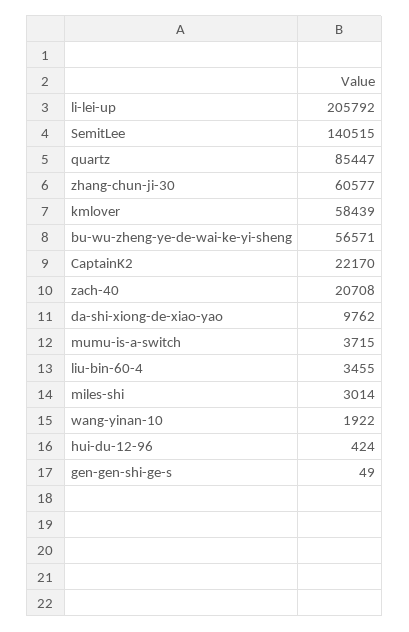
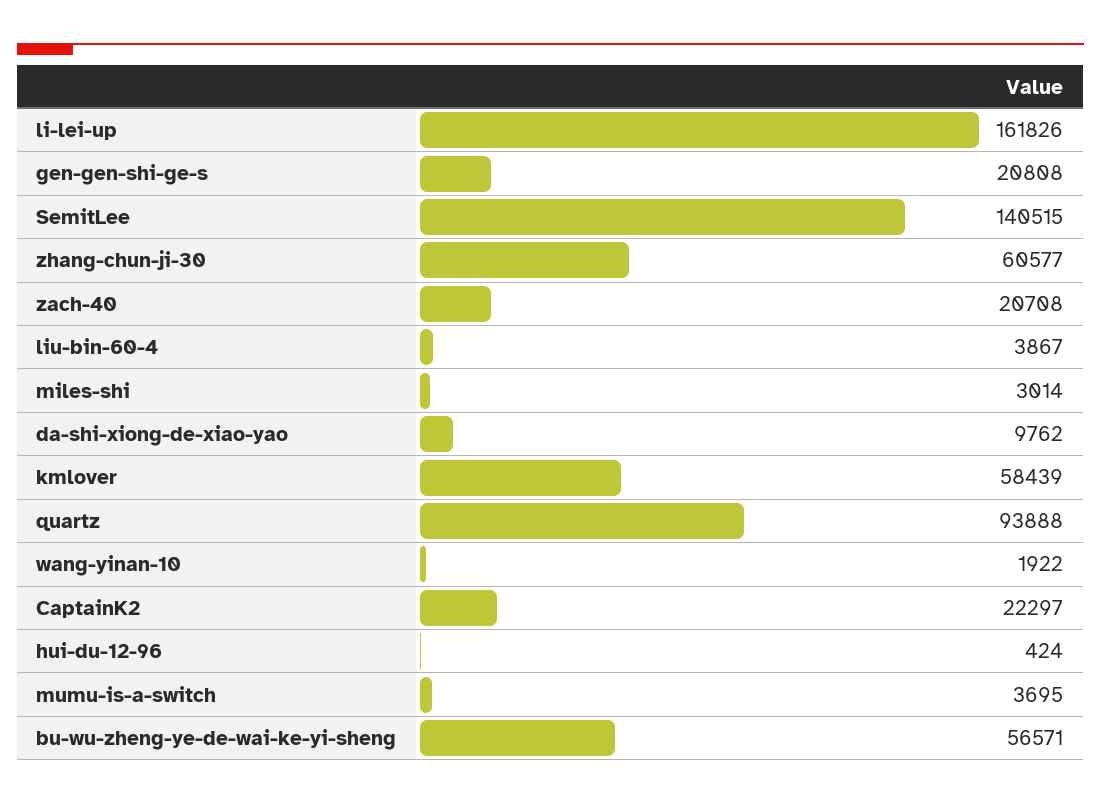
  {
-   "li-lei-up": 205792,
+   "li-lei-up": 161826,
    "SemitLee": 140515,
-   "quartz": 85447,
+   "quartz": 93888,
    "zhang-chun-ji-30": 60577,
    "kmlover": 58439,
    "bu-wu-zheng-ye-de-wai-ke-yi-sheng": 56571,
-   "CaptainK2": 22170,
+   "CaptainK2": 22297,
    "zach-40": 20708,
    "da-shi-xiong-de-xiao-yao": 9762,
-   "mumu-is-a-switch": 3715,
+   "mumu-is-a-switch": 3695,
-   "liu-bin-60-4": 3455,
+   "liu-bin-60-4": 3867,
    "miles-shi": 3014,
    "wang-yinan-10": 1922,
    "hui-du-12-96": 424,
-   "gen-gen-shi-ge-s": 49
+   "gen-gen-shi-ge-s": 20808
  }

